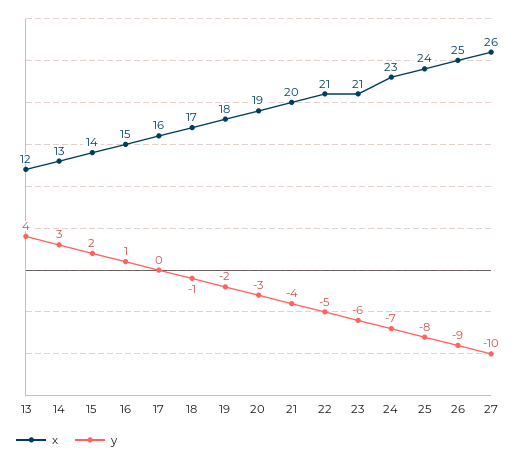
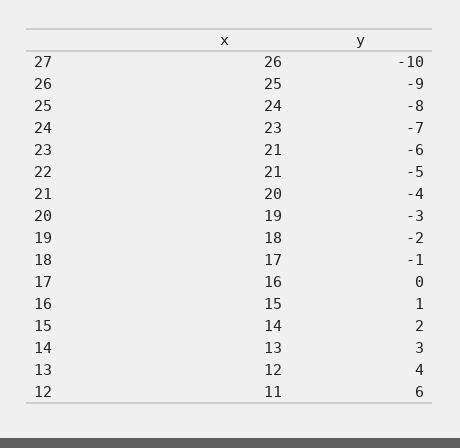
  {
    "x": {
      "13": 12,
      "14": 13,
      "15": 14,
      "16": 15,
      "17": 16,
      "18": 17,
      "19": 18,
      "20": 19,
      "21": 20,
      "22": 21,
      "23": 21,
      "24": 23,
      "25": 24,
      "26": 25,
-     "27": 26
+     "27": 26,
+     "12": 11
    },
    "y": {
      "13": 4,
      "14": 3,
      "15": 2,
      "16": 1,
      "17": 0,
      "18": -1,
      "19": -2,
      "20": -3,
      "21": -4,
      "22": -5,
      "23": -6,
      "24": -7,
      "25": -8,
      "26": -9,
-     "27": -10
+     "27": -10,
+     "12": 6
    }
  }

